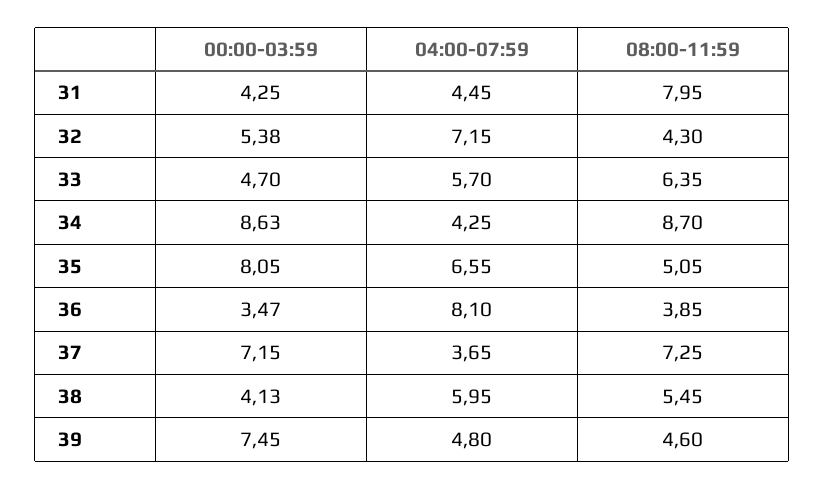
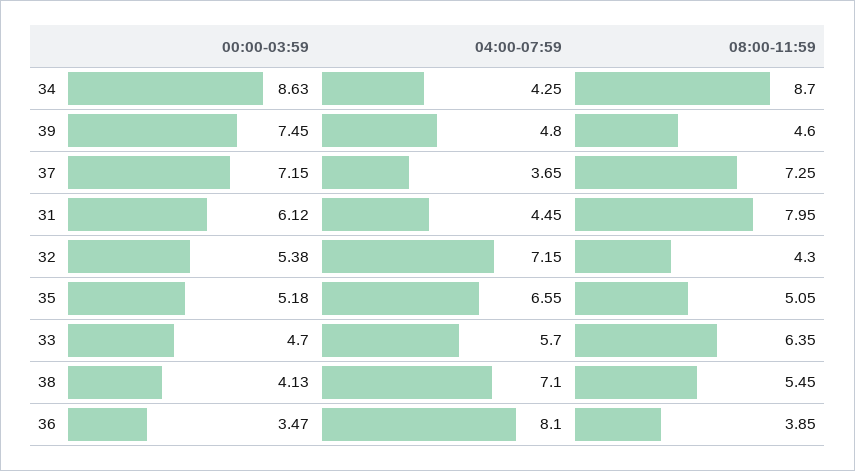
  {
    "00:00-03:59": {
-     "31": 4.25,
+     "31": 6.12,
      "32": 5.38,
      "33": 4.7,
      "34": 8.63,
-     "35": 8.05,
+     "35": 5.18,
      "36": 3.47,
      "37": 7.15,
      "38": 4.13,
      "39": 7.45
    },
    "04:00-07:59": {
      "31": 4.45,
      "32": 7.15,
      "33": 5.7,
      "34": 4.25,
      "35": 6.55,
      "36": 8.1,
      "37": 3.65,
-     "38": 5.95,
+     "38": 7.1,
      "39": 4.8
    },
    "08:00-11:59": {
      "31": 7.95,
      "32": 4.3,
      "33": 6.35,
      "34": 8.7,
      "35": 5.05,
      "36": 3.85,
      "37": 7.25,
      "38": 5.45,
      "39": 4.6
    }
  }

